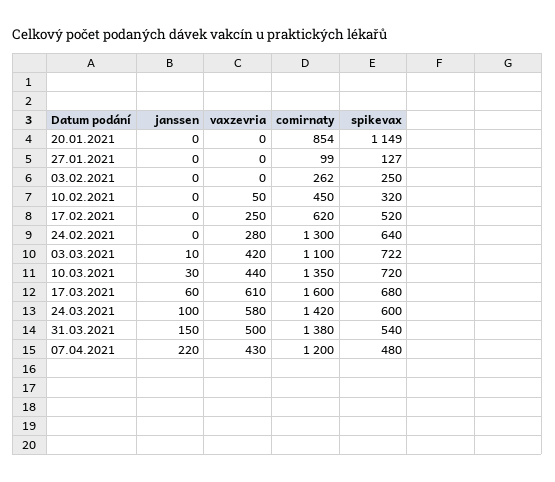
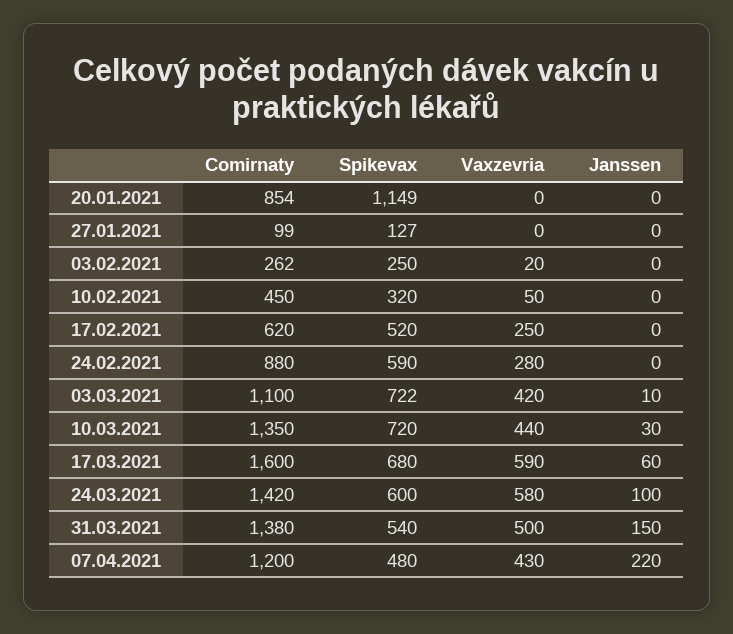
  {
    "janssen": {
      "20.01.2021": 0,
      "27.01.2021": 0,
      "03.02.2021": 0,
      "10.02.2021": 0,
      "17.02.2021": 0,
      "24.02.2021": 0,
      "03.03.2021": 10,
      "10.03.2021": 30,
      "17.03.2021": 60,
      "24.03.2021": 100,
      "31.03.2021": 150,
      "07.04.2021": 220
    },
    "vaxzevria": {
      "20.01.2021": 0,
      "27.01.2021": 0,
-     "03.02.2021": 0,
+     "03.02.2021": 20,
      "10.02.2021": 50,
      "17.02.2021": 250,
      "24.02.2021": 280,
      "03.03.2021": 420,
      "10.03.2021": 440,
-     "17.03.2021": 610,
+     "17.03.2021": 590,
      "24.03.2021": 580,
      "31.03.2021": 500,
      "07.04.2021": 430
    },
    "comirnaty": {
      "20.01.2021": 854,
      "27.01.2021": 99,
      "03.02.2021": 262,
      "10.02.2021": 450,
      "17.02.2021": 620,
-     "24.02.2021": 1300,
+     "24.02.2021": 880,
      "03.03.2021": 1100,
      "10.03.2021": 1350,
      "17.03.2021": 1600,
      "24.03.2021": 1420,
      "31.03.2021": 1380,
      "07.04.2021": 1200
    },
    "spikevax": {
      "20.01.2021": 1149,
      "27.01.2021": 127,
      "03.02.2021": 250,
      "10.02.2021": 320,
      "17.02.2021": 520,
-     "24.02.2021": 640,
+     "24.02.2021": 590,
      "03.03.2021": 722,
      "10.03.2021": 720,
      "17.03.2021": 680,
      "24.03.2021": 600,
      "31.03.2021": 540,
      "07.04.2021": 480
    }
  }

